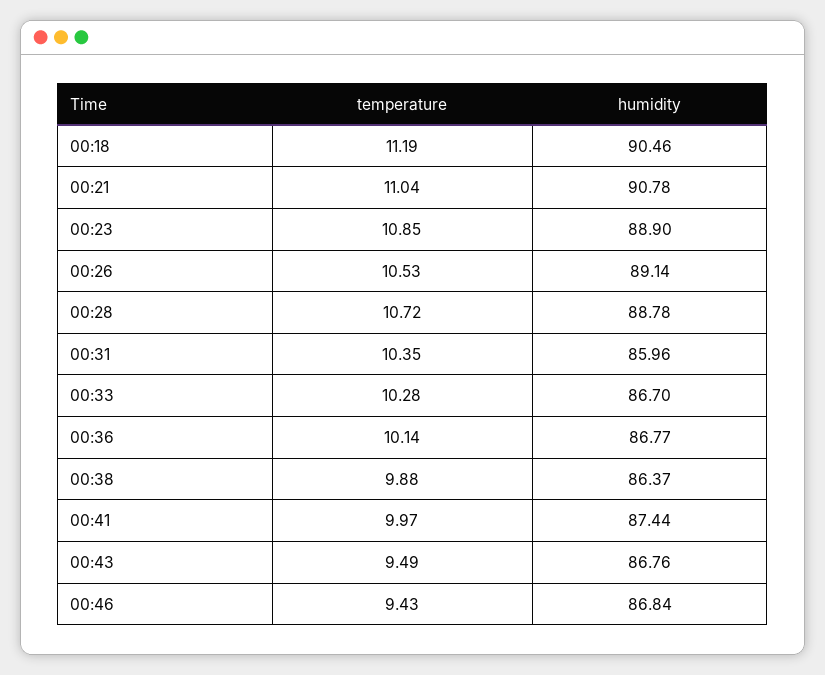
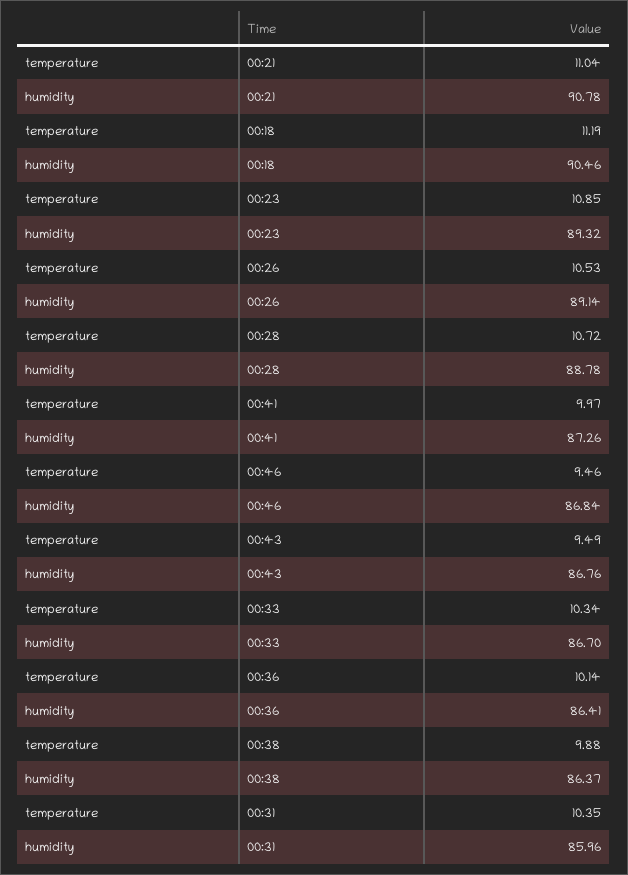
  {
    "temperature": {
      "00:18": 11.19,
      "00:21": 11.04,
      "00:23": 10.85,
      "00:26": 10.53,
      "00:28": 10.72,
      "00:31": 10.35,
-     "00:33": 10.28,
+     "00:33": 10.34,
      "00:36": 10.14,
      "00:38": 9.88,
      "00:41": 9.97,
      "00:43": 9.49,
-     "00:46": 9.43
+     "00:46": 9.46
    },
    "humidity": {
      "00:18": 90.46,
      "00:21": 90.78,
-     "00:23": 88.9,
+     "00:23": 89.32,
      "00:26": 89.14,
      "00:28": 88.78,
      "00:31": 85.96,
      "00:33": 86.7,
-     "00:36": 86.77,
+     "00:36": 86.41,
      "00:38": 86.37,
-     "00:41": 87.44,
+     "00:41": 87.26,
      "00:43": 86.76,
      "00:46": 86.84
    }
  }

